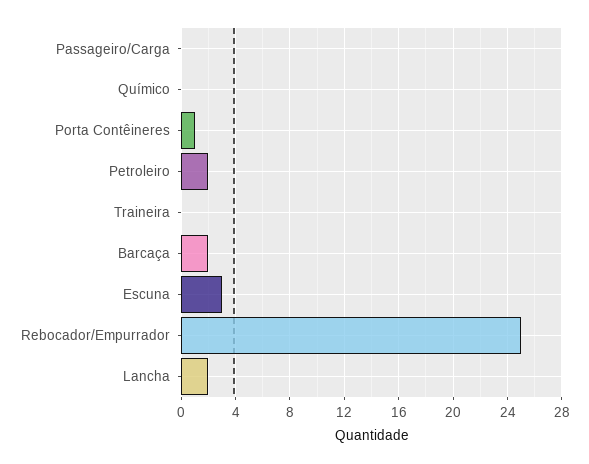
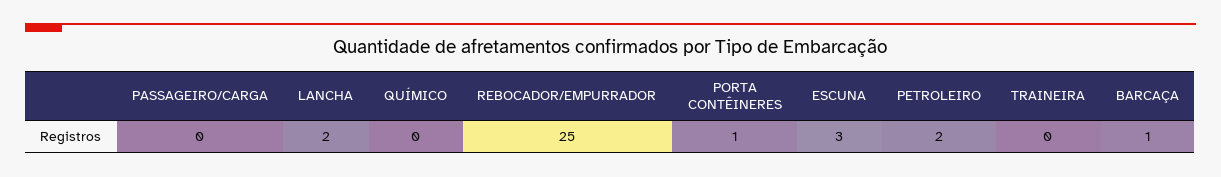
  {
    "Passageiro/Carga": 0,
    "Químico": 0,
    "Porta Contêineres": 1,
    "Petroleiro": 2,
    "Traineira": 0,
-   "Barcaça": 2,
+   "Barcaça": 1,
    "Escuna": 3,
    "Rebocador/Empurrador": 25,
    "Lancha": 2
  }

